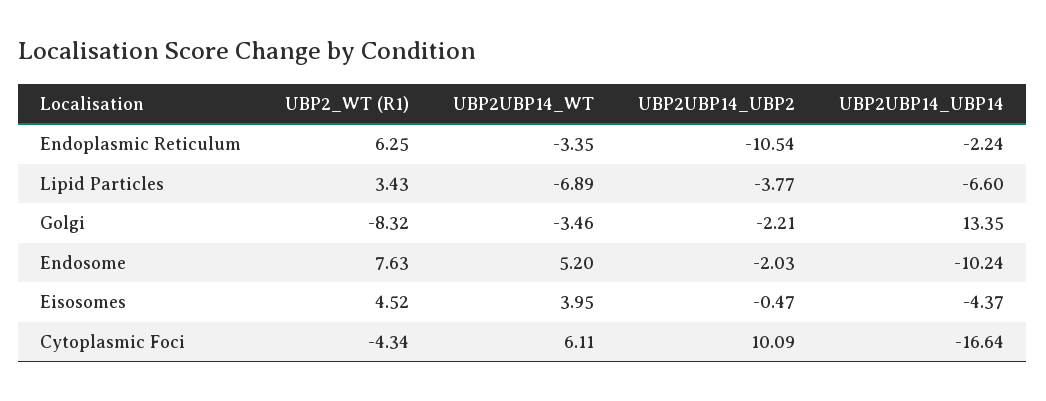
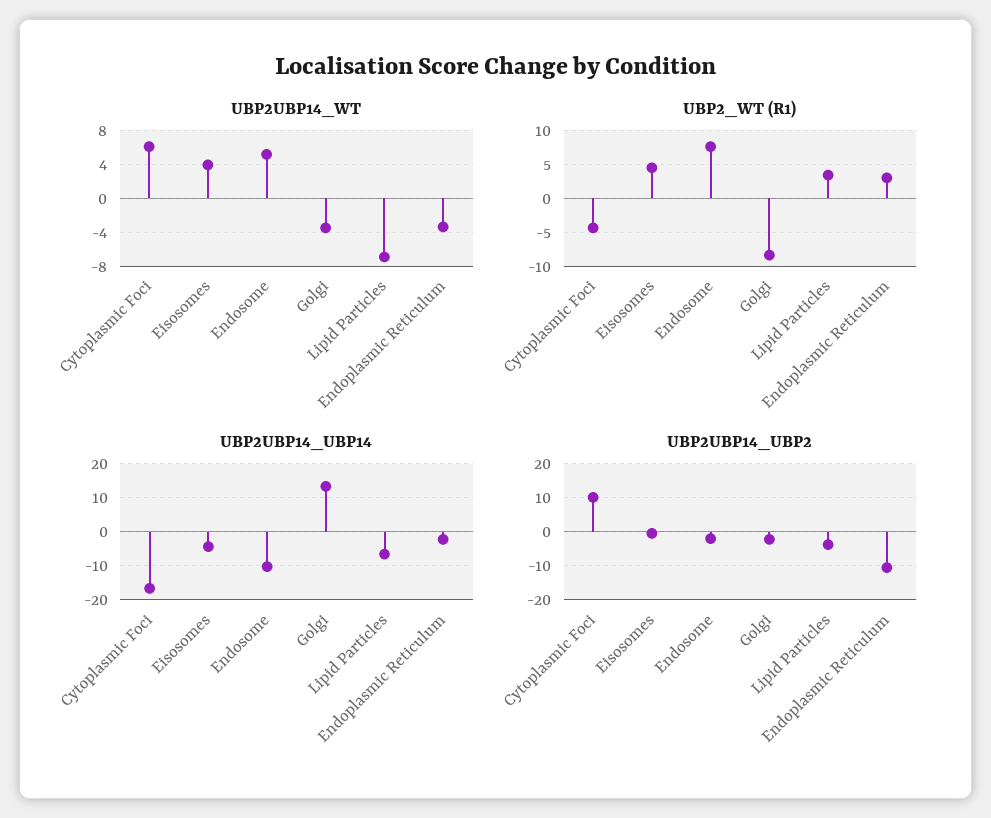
  {
    "UBP2_WT (R1)": {
-     "Endoplasmic Reticulum": 6.25,
+     "Endoplasmic Reticulum": 3,
      "Lipid Particles": 3.43,
      "Golgi": -8.32,
      "Endosome": 7.63,
      "Eisosomes": 4.52,
      "Cytoplasmic Foci": -4.34
    },
    "UBP2UBP14_WT": {
      "Endoplasmic Reticulum": -3.35,
      "Lipid Particles": -6.89,
      "Golgi": -3.46,
      "Endosome": 5.2,
      "Eisosomes": 3.95,
      "Cytoplasmic Foci": 6.11
    },
    "UBP2UBP14_UBP2": {
      "Endoplasmic Reticulum": -10.54,
      "Lipid Particles": -3.77,
      "Golgi": -2.21,
      "Endosome": -2.03,
      "Eisosomes": -0.47,
      "Cytoplasmic Foci": 10.09
    },
    "UBP2UBP14_UBP14": {
      "Endoplasmic Reticulum": -2.24,
      "Lipid Particles": -6.6,
      "Golgi": 13.35,
      "Endosome": -10.24,
      "Eisosomes": -4.37,
      "Cytoplasmic Foci": -16.64
    }
  }

